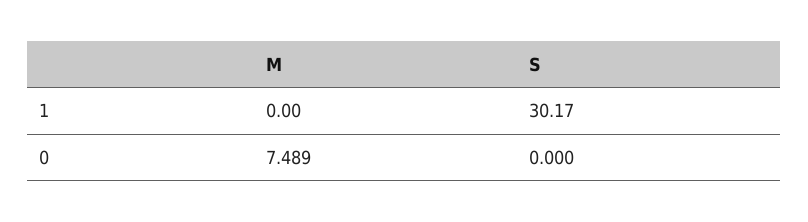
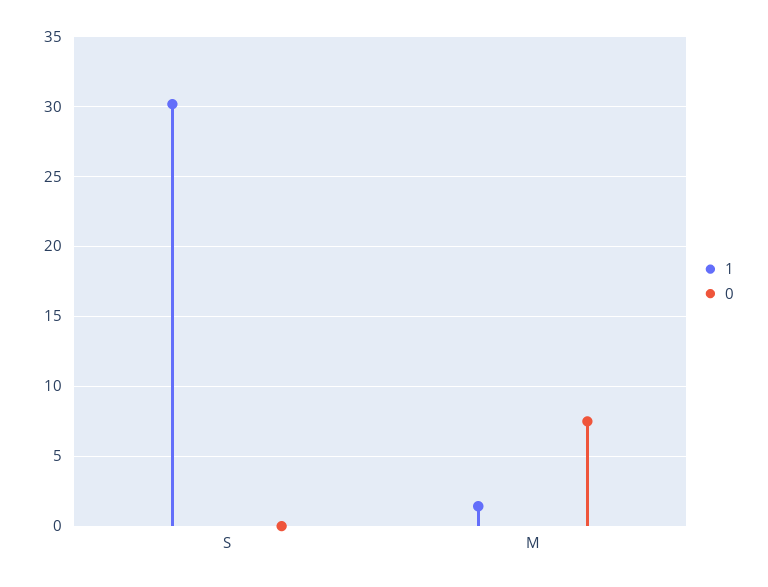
  {
    "1": {
-     "M": 0,
+     "M": 1.5,
      "S": 30.17
    },
    "0": {
      "M": 7.489,
      "S": 0
    }
  }

